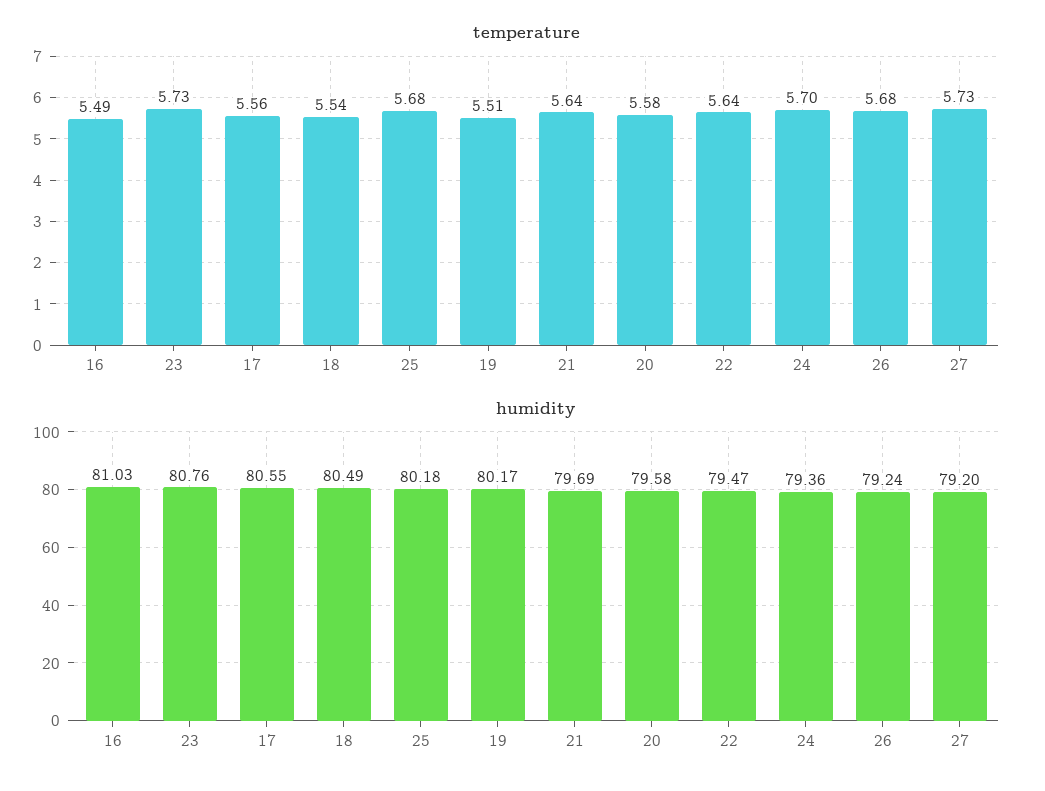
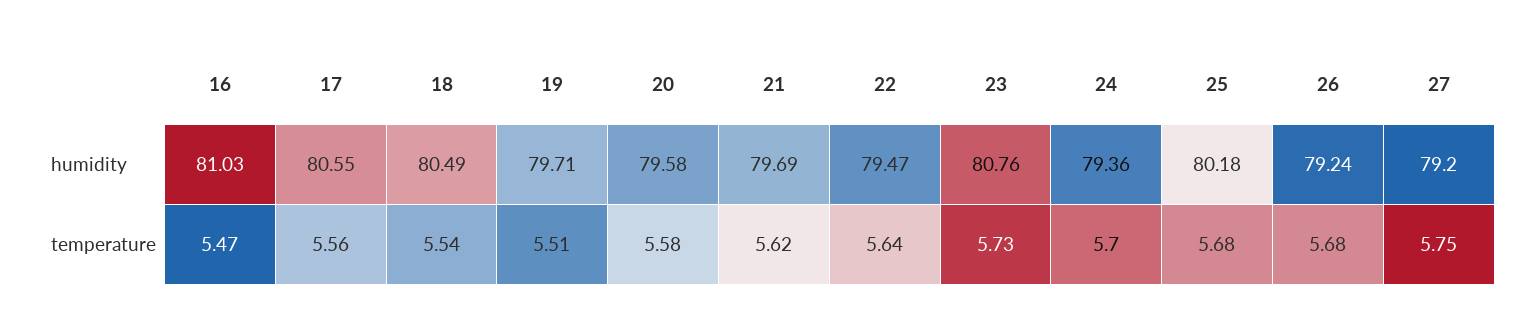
  {
    "temperature": {
-     "16": 5.49,
+     "16": 5.47,
      "23": 5.73,
      "17": 5.56,
      "18": 5.54,
      "25": 5.68,
      "19": 5.51,
-     "21": 5.64,
+     "21": 5.62,
      "20": 5.58,
      "22": 5.64,
      "24": 5.7,
      "26": 5.68,
-     "27": 5.73
+     "27": 5.75
    },
    "humidity": {
      "16": 81.03,
      "23": 80.76,
      "17": 80.55,
      "18": 80.49,
      "25": 80.18,
-     "19": 80.17,
+     "19": 79.71,
      "21": 79.69,
      "20": 79.58,
      "22": 79.47,
      "24": 79.36,
      "26": 79.24,
      "27": 79.2
    }
  }

